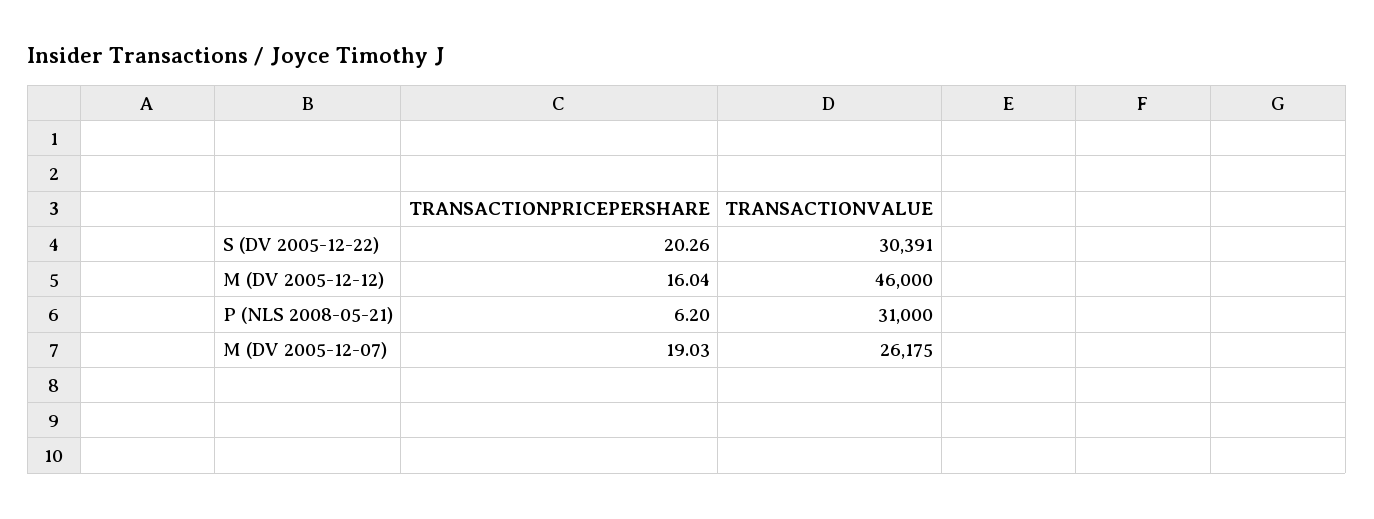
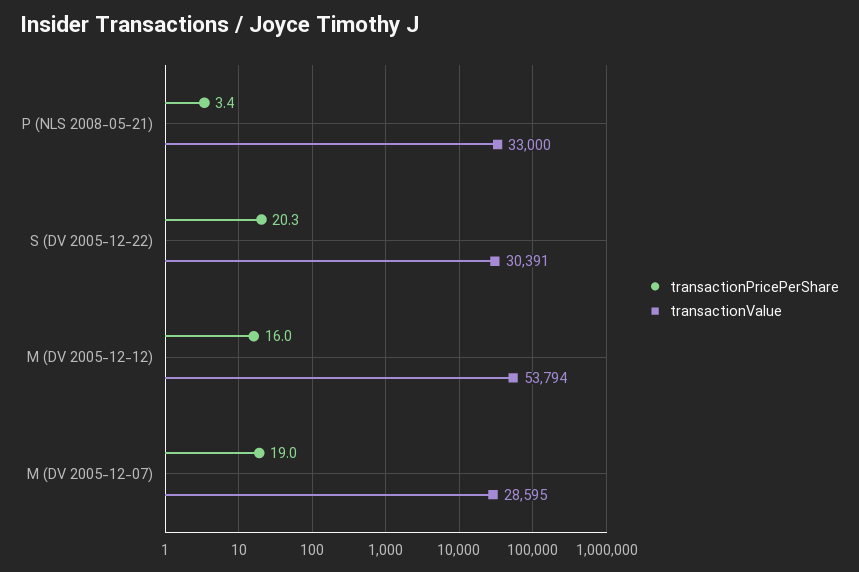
  {
    "TRANSACTIONPRICEPERSHARE": {
      "S (DV 2005-12-22)": 20.26,
      "M (DV 2005-12-12)": 16.04,
-     "P (NLS 2008-05-21)": 6.2,
+     "P (NLS 2008-05-21)": 3.4,
      "M (DV 2005-12-07)": 19.03
    },
    "TRANSACTIONVALUE": {
      "S (DV 2005-12-22)": 30391,
-     "M (DV 2005-12-12)": 46000,
+     "M (DV 2005-12-12)": 53794,
-     "P (NLS 2008-05-21)": 31000,
+     "P (NLS 2008-05-21)": 33000,
-     "M (DV 2005-12-07)": 26175
+     "M (DV 2005-12-07)": 28595
    }
  }

